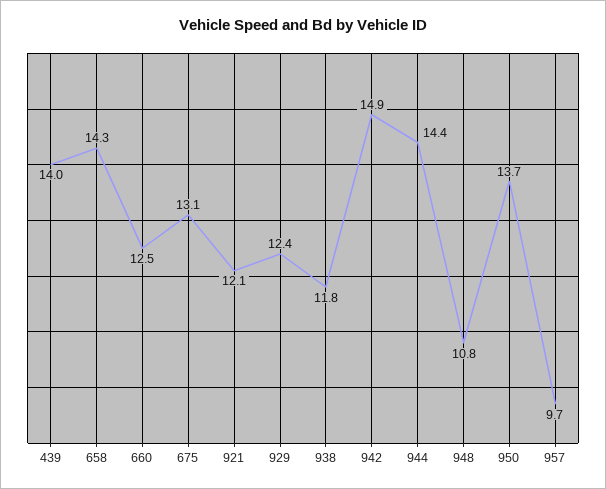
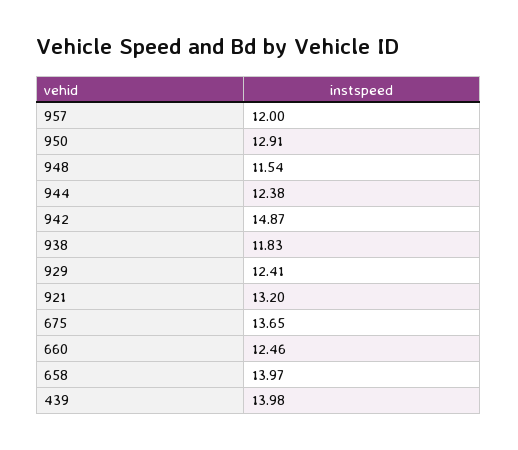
  {
    "439": 13.98,
-   "658": 14.3,
+   "658": 13.97,
    "660": 12.46,
-   "675": 13.1,
+   "675": 13.65,
-   "921": 12.1,
+   "921": 13.2,
    "929": 12.41,
    "938": 11.83,
    "942": 14.87,
-   "944": 14.4,
+   "944": 12.38,
-   "948": 10.8,
+   "948": 11.54,
-   "950": 13.7,
+   "950": 12.91,
-   "957": 9.7
+   "957": 12
  }

